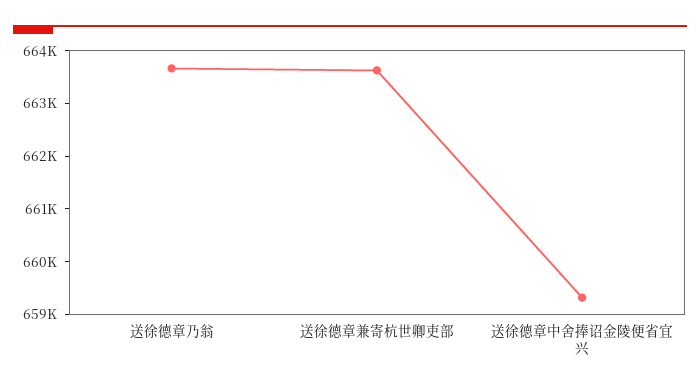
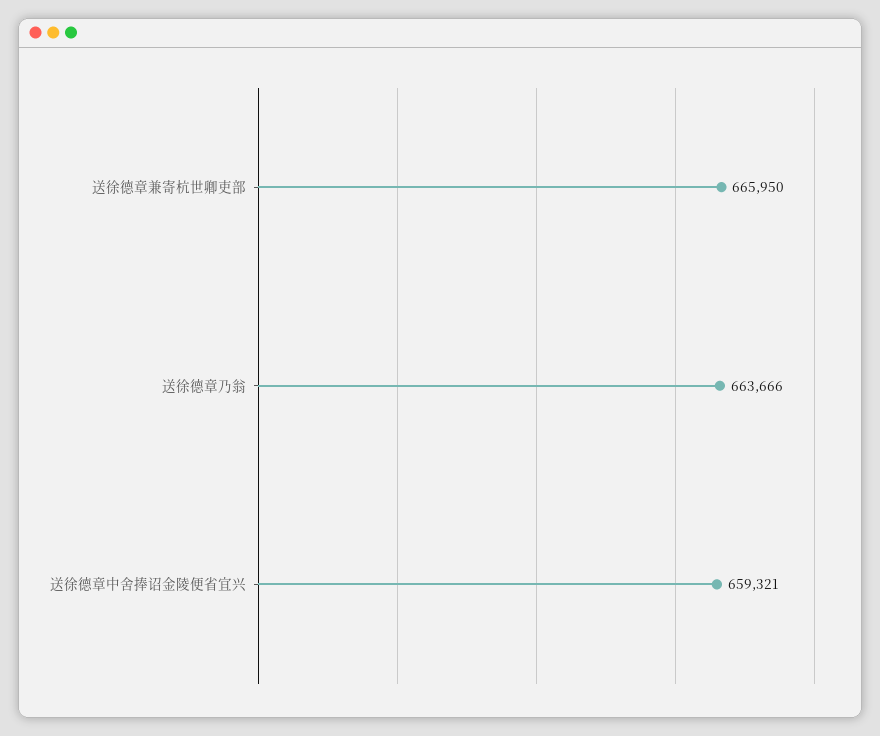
  {
    "送徐德章乃翁": 663666,
-   "送徐德章兼寄杭世卿吏部": 663600,
+   "送徐德章兼寄杭世卿吏部": 665950,
    "送徐德章中舍捧诏金陵便省宜兴": 659321
  }

